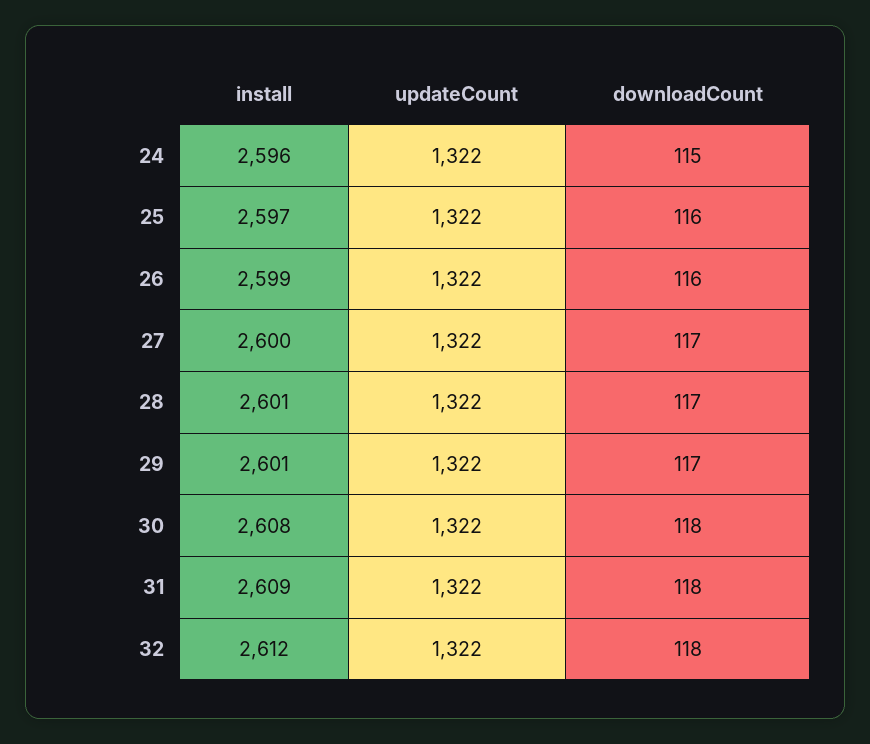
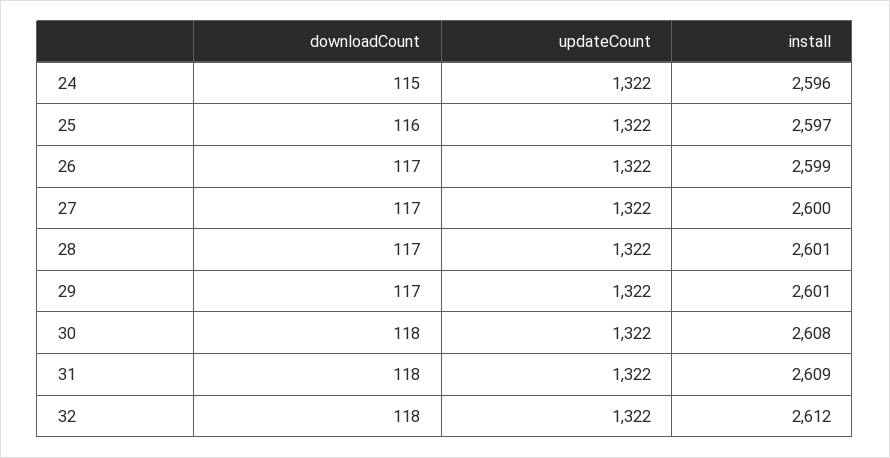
  {
    "install": {
      "24": 2596,
      "25": 2597,
      "26": 2599,
      "27": 2600,
      "28": 2601,
      "29": 2601,
      "30": 2608,
      "31": 2609,
      "32": 2612
    },
    "updateCount": {
      "24": 1322,
      "25": 1322,
      "26": 1322,
      "27": 1322,
      "28": 1322,
      "29": 1322,
      "30": 1322,
      "31": 1322,
      "32": 1322
    },
    "downloadCount": {
      "24": 115,
      "25": 116,
-     "26": 116,
+     "26": 117,
      "27": 117,
      "28": 117,
      "29": 117,
      "30": 118,
      "31": 118,
      "32": 118
    }
  }

